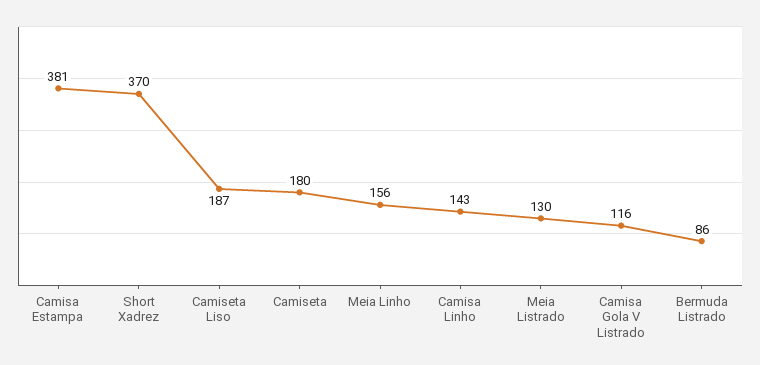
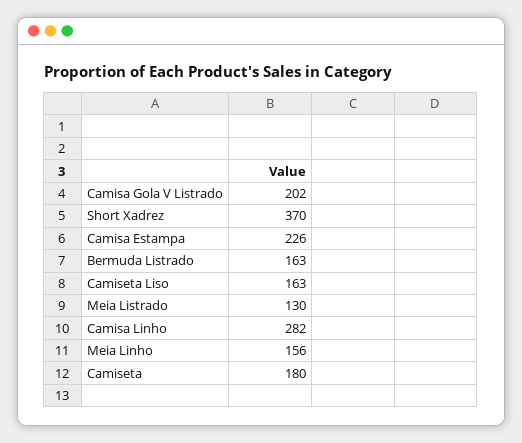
  {
-   "Camisa Estampa": 381,
+   "Camisa Estampa": 226,
    "Short Xadrez": 370,
-   "Camiseta Liso": 187,
+   "Camiseta Liso": 163,
    "Camiseta": 180,
    "Meia Linho": 156,
-   "Camisa Linho": 143,
+   "Camisa Linho": 282,
    "Meia Listrado": 130,
-   "Camisa Gola V Listrado": 116,
+   "Camisa Gola V Listrado": 202,
-   "Bermuda Listrado": 86
+   "Bermuda Listrado": 163
  }

